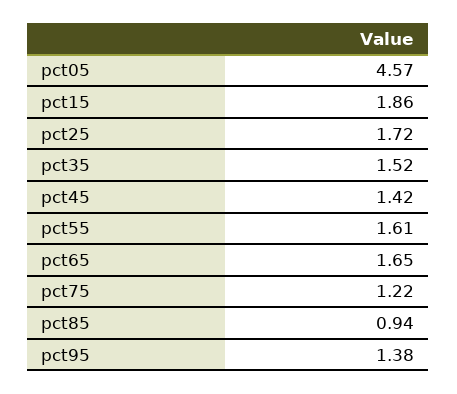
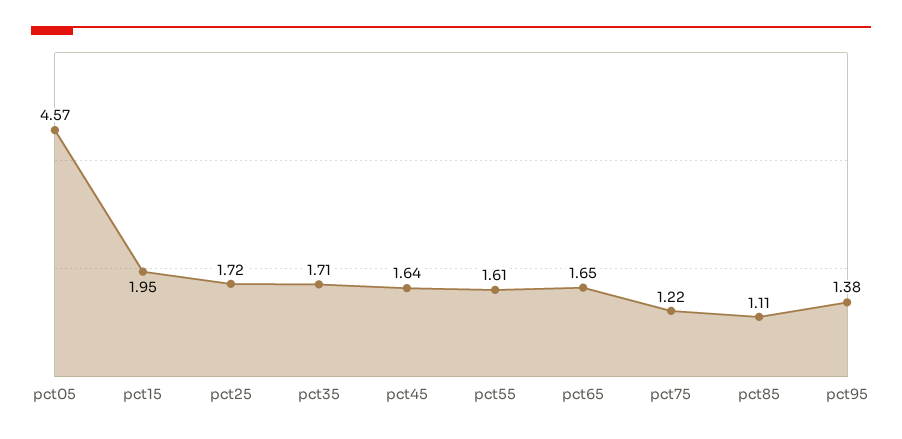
  {
    "pct05": 4.57,
-   "pct15": 1.86,
+   "pct15": 1.95,
    "pct25": 1.72,
-   "pct35": 1.52,
+   "pct35": 1.71,
-   "pct45": 1.42,
+   "pct45": 1.64,
    "pct55": 1.61,
    "pct65": 1.65,
    "pct75": 1.22,
-   "pct85": 0.94,
+   "pct85": 1.11,
    "pct95": 1.38
  }

